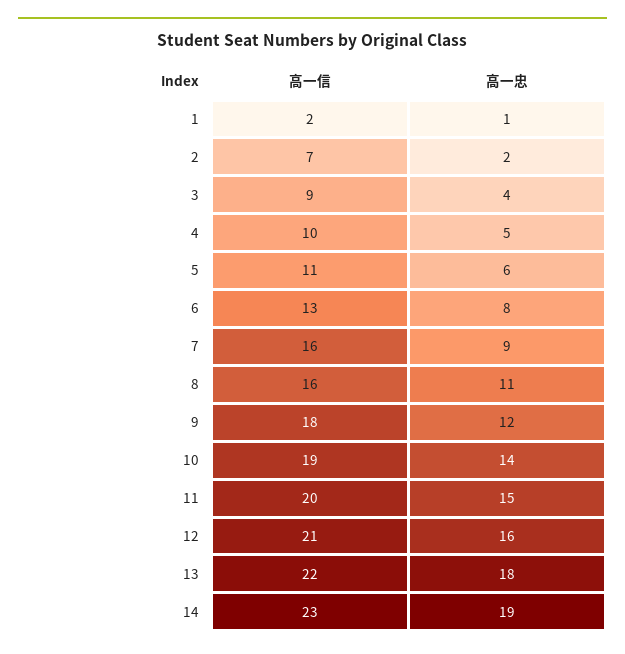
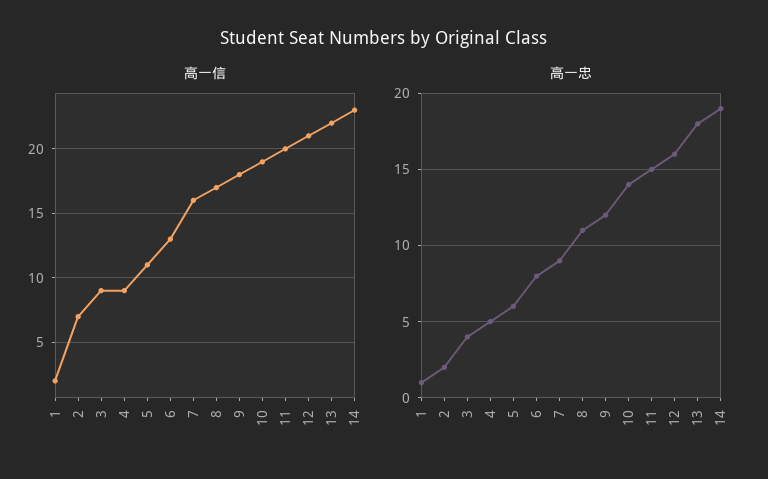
  {
    "高一信": {
      "1": 2,
      "2": 7,
      "3": 9,
-     "4": 10,
+     "4": 9,
      "5": 11,
      "6": 13,
      "7": 16,
-     "8": 16,
+     "8": 17,
      "9": 18,
      "10": 19,
      "11": 20,
      "12": 21,
      "13": 22,
      "14": 23
    },
    "高一忠": {
      "1": 1,
      "2": 2,
      "3": 4,
      "4": 5,
      "5": 6,
      "6": 8,
      "7": 9,
      "8": 11,
      "9": 12,
      "10": 14,
      "11": 15,
      "12": 16,
      "13": 18,
      "14": 19
    }
  }

